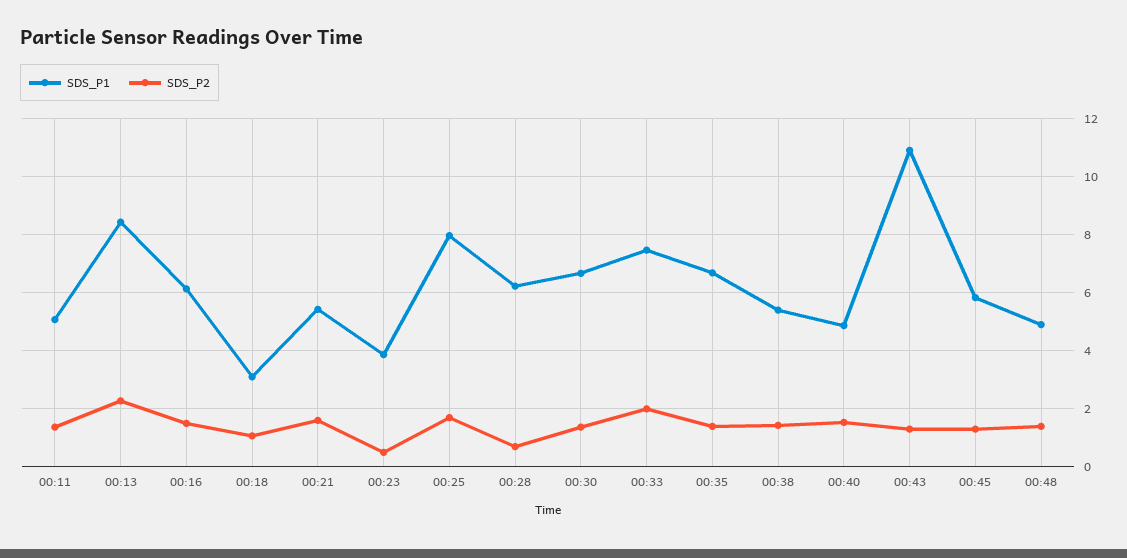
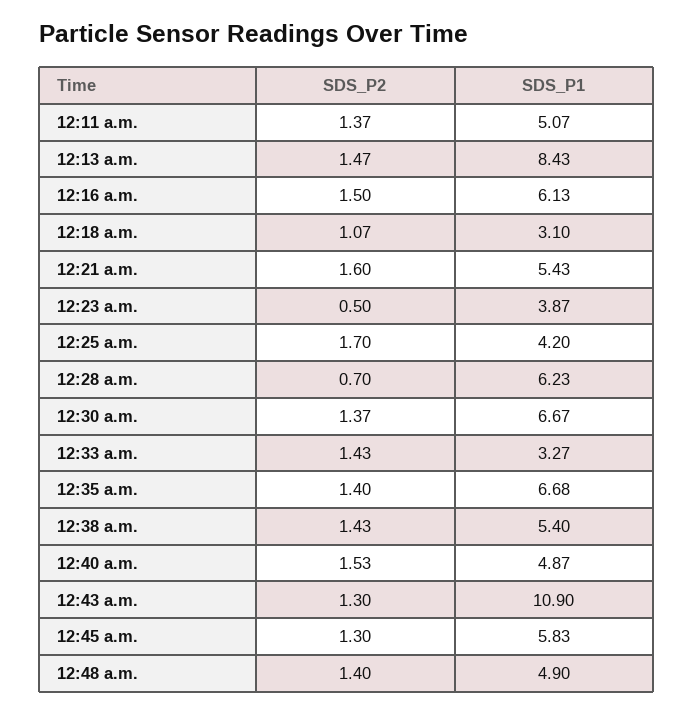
  {
    "SDS_P1": {
      "00:11": 5.07,
      "00:13": 8.43,
      "00:16": 6.13,
      "00:18": 3.1,
      "00:21": 5.43,
      "00:23": 3.87,
-     "00:25": 8,
+     "00:25": 4.2,
      "00:28": 6.23,
      "00:30": 6.67,
-     "00:33": 7.5,
+     "00:33": 3.27,
      "00:35": 6.68,
      "00:38": 5.4,
      "00:40": 4.87,
      "00:43": 10.9,
      "00:45": 5.83,
      "00:48": 4.9
    },
    "SDS_P2": {
      "00:11": 1.37,
-     "00:13": 2.25,
+     "00:13": 1.47,
      "00:16": 1.5,
      "00:18": 1.07,
      "00:21": 1.6,
      "00:23": 0.5,
      "00:25": 1.7,
      "00:28": 0.7,
      "00:30": 1.37,
-     "00:33": 2,
+     "00:33": 1.43,
      "00:35": 1.4,
      "00:38": 1.43,
      "00:40": 1.53,
      "00:43": 1.3,
      "00:45": 1.3,
      "00:48": 1.4
    }
  }

